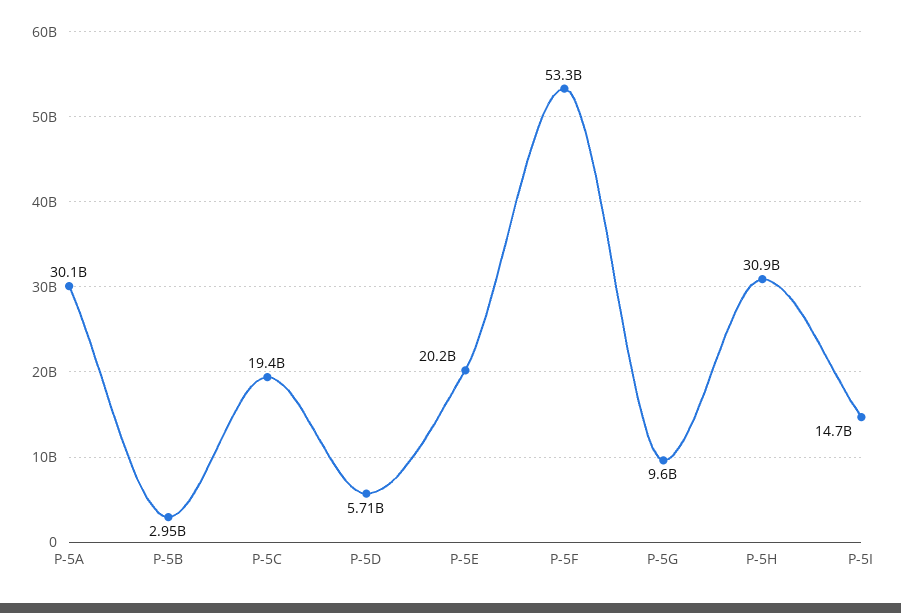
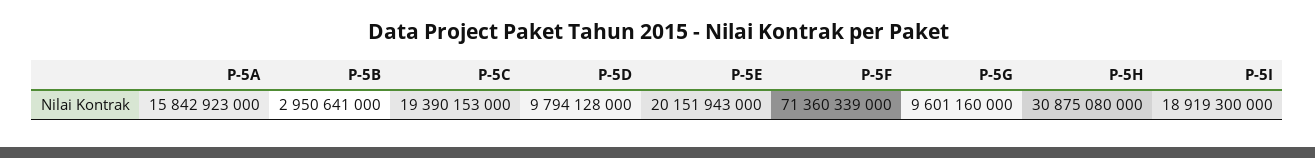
  {
-   "P-5A": 30100000000,
+   "P-5A": 15842923000,
    "P-5B": 2950641000,
    "P-5C": 19390153000,
-   "P-5D": 5710000000,
+   "P-5D": 9794128000,
    "P-5E": 20151943000,
-   "P-5F": 53300000000,
+   "P-5F": 71360339000,
    "P-5G": 9601160000,
    "P-5H": 30875080000,
-   "P-5I": 14700000000
+   "P-5I": 18919300000
  }

